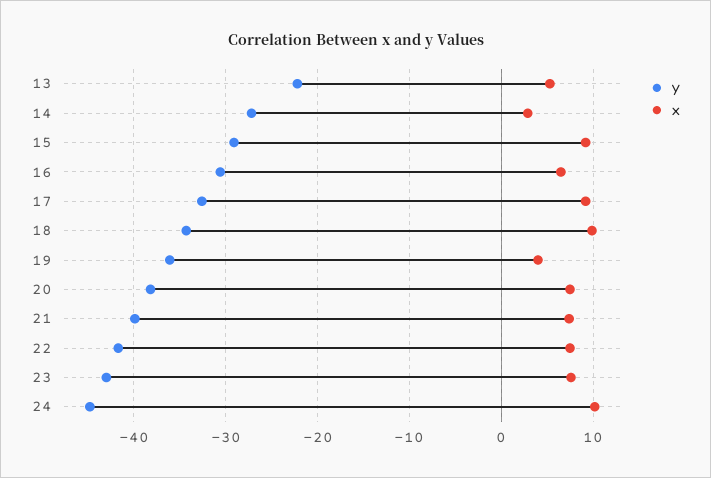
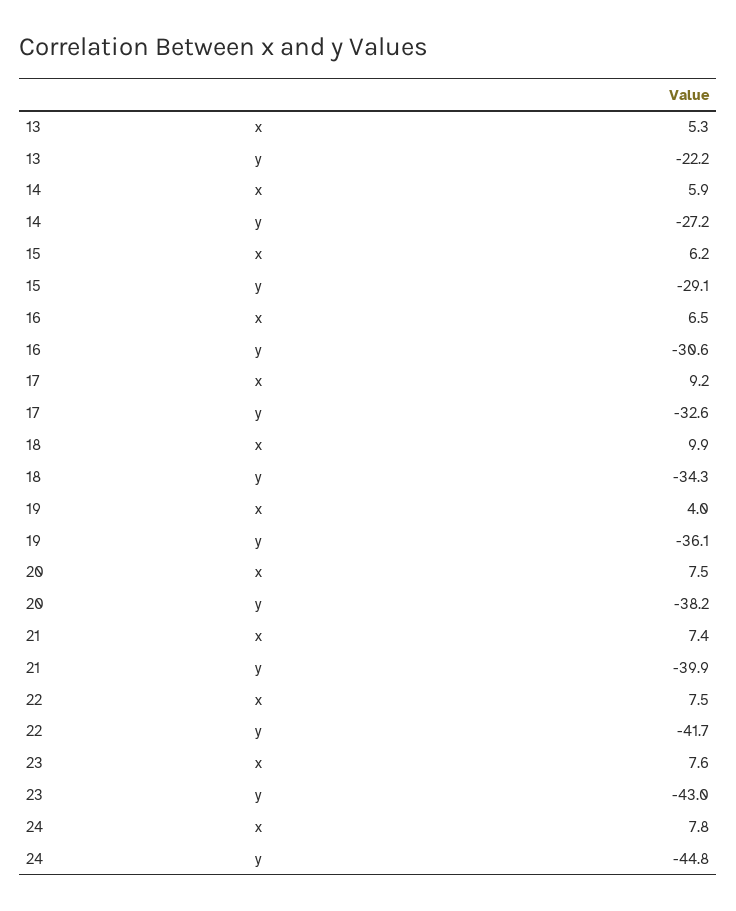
  {
    "y": {
      "13": -22.2,
      "14": -27.2,
      "15": -29.1,
      "16": -30.6,
      "17": -32.6,
      "18": -34.3,
      "19": -36.1,
      "20": -38.2,
      "21": -39.9,
      "22": -41.7,
      "23": -43,
      "24": -44.8
    },
    "x": {
      "13": 5.3,
-     "14": 3,
+     "14": 5.9,
-     "15": 9,
+     "15": 6.2,
      "16": 6.5,
      "17": 9.2,
      "18": 9.9,
      "19": 4,
      "20": 7.5,
      "21": 7.4,
      "22": 7.5,
      "23": 7.6,
-     "24": 10
+     "24": 7.8
    }
  }

